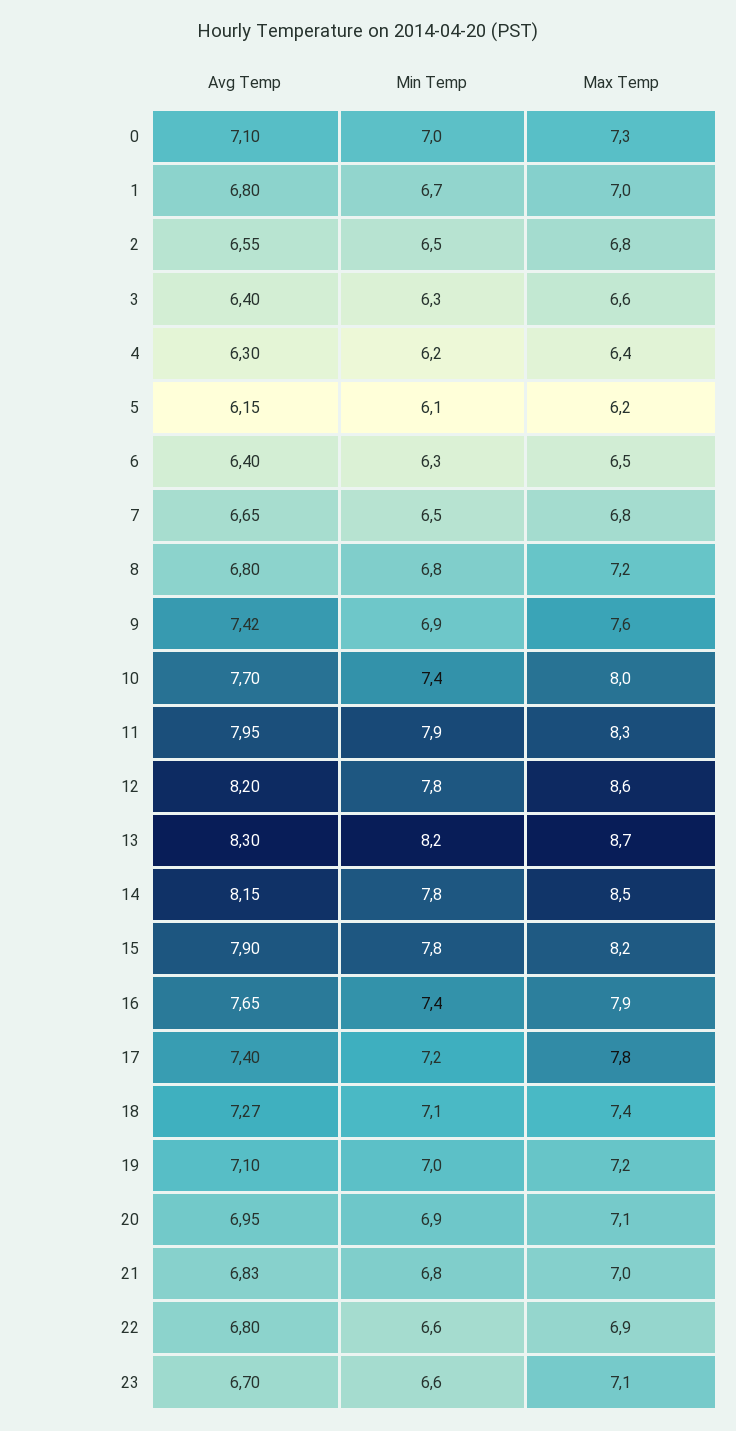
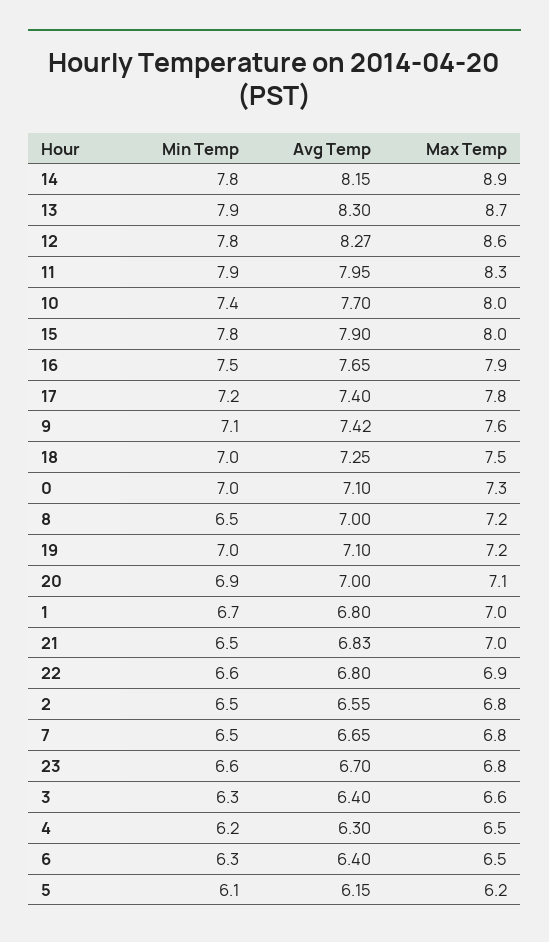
  {
    "Avg Temp": {
      "0": 7.1,
      "1": 6.8,
      "2": 6.55,
      "3": 6.4,
      "4": 6.3,
      "5": 6.15,
      "6": 6.4,
      "7": 6.65,
-     "8": 6.8,
+     "8": 7,
      "9": 7.42,
      "10": 7.7,
      "11": 7.95,
-     "12": 8.2,
+     "12": 8.27,
      "13": 8.3,
      "14": 8.15,
      "15": 7.9,
      "16": 7.65,
      "17": 7.4,
-     "18": 7.27,
+     "18": 7.25,
      "19": 7.1,
-     "20": 6.95,
+     "20": 7,
      "21": 6.83,
      "22": 6.8,
      "23": 6.7
    },
    "Min Temp": {
      "0": 7,
      "1": 6.7,
      "2": 6.5,
      "3": 6.3,
      "4": 6.2,
      "5": 6.1,
      "6": 6.3,
      "7": 6.5,
-     "8": 6.8,
+     "8": 6.5,
-     "9": 6.9,
+     "9": 7.1,
      "10": 7.4,
      "11": 7.9,
      "12": 7.8,
-     "13": 8.2,
+     "13": 7.9,
      "14": 7.8,
      "15": 7.8,
-     "16": 7.4,
+     "16": 7.5,
      "17": 7.2,
-     "18": 7.1,
+     "18": 7,
      "19": 7,
      "20": 6.9,
-     "21": 6.8,
+     "21": 6.5,
      "22": 6.6,
      "23": 6.6
    },
    "Max Temp": {
      "0": 7.3,
      "1": 7,
      "2": 6.8,
      "3": 6.6,
-     "4": 6.4,
+     "4": 6.5,
      "5": 6.2,
      "6": 6.5,
      "7": 6.8,
      "8": 7.2,
      "9": 7.6,
      "10": 8,
      "11": 8.3,
      "12": 8.6,
      "13": 8.7,
-     "14": 8.5,
+     "14": 8.9,
-     "15": 8.2,
+     "15": 8,
      "16": 7.9,
      "17": 7.8,
-     "18": 7.4,
+     "18": 7.5,
      "19": 7.2,
      "20": 7.1,
      "21": 7,
      "22": 6.9,
-     "23": 7.1
+     "23": 6.8
    }
  }

